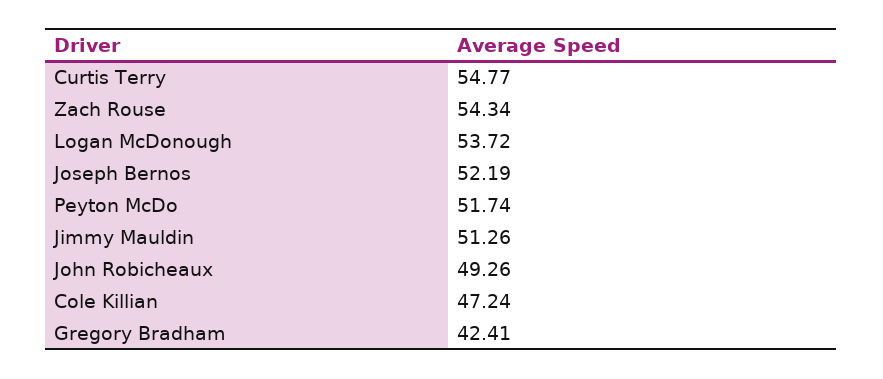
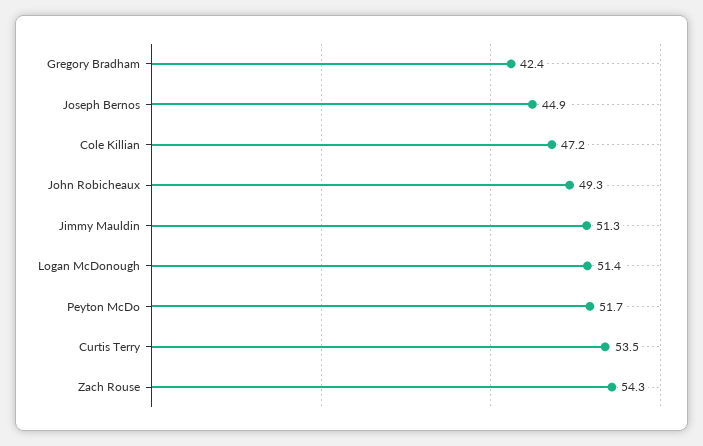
  {
-   "Curtis Terry": 54.77,
+   "Curtis Terry": 53.5,
    "Zach Rouse": 54.34,
-   "Logan McDonough": 53.72,
+   "Logan McDonough": 51.4,
-   "Joseph Bernos": 52.19,
+   "Joseph Bernos": 44.9,
    "Peyton McDo": 51.74,
    "Jimmy Mauldin": 51.26,
    "John Robicheaux": 49.26,
    "Cole Killian": 47.24,
    "Gregory Bradham": 42.41
  }

